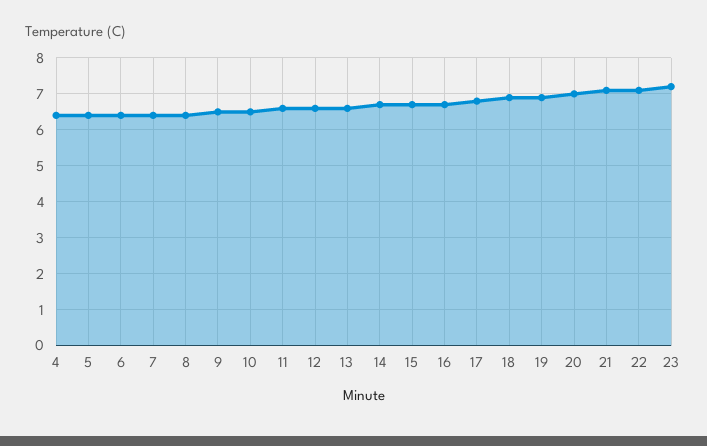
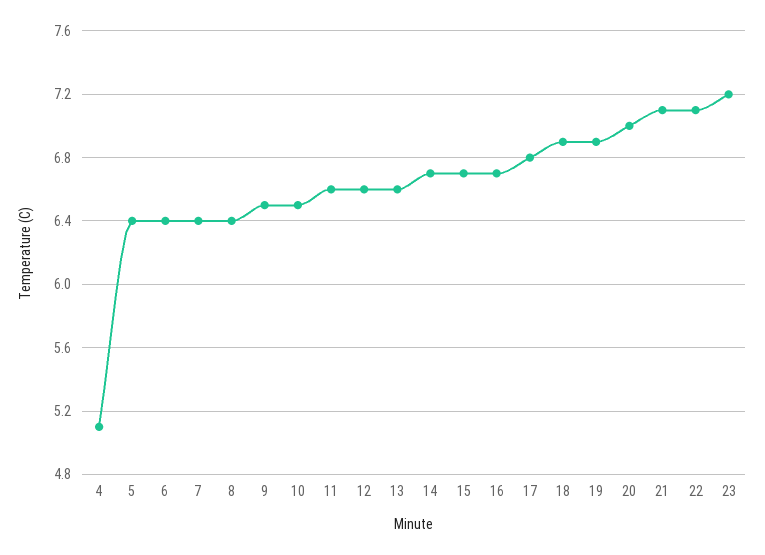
  {
-   "4": 6.5,
+   "4": 5.1,
    "5": 6.4,
    "6": 6.4,
    "7": 6.4,
    "8": 6.4,
    "9": 6.5,
    "10": 6.5,
    "11": 6.6,
    "12": 6.6,
    "13": 6.6,
    "14": 6.7,
    "15": 6.7,
    "16": 6.7,
    "17": 6.8,
    "18": 6.9,
    "19": 6.9,
    "20": 7,
    "21": 7.1,
    "22": 7.1,
    "23": 7.2
  }

